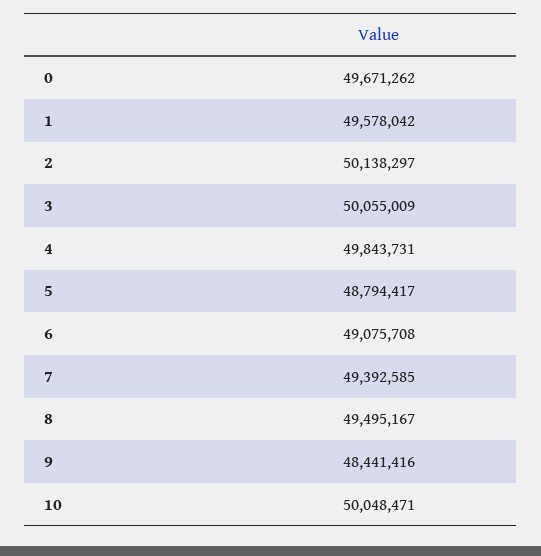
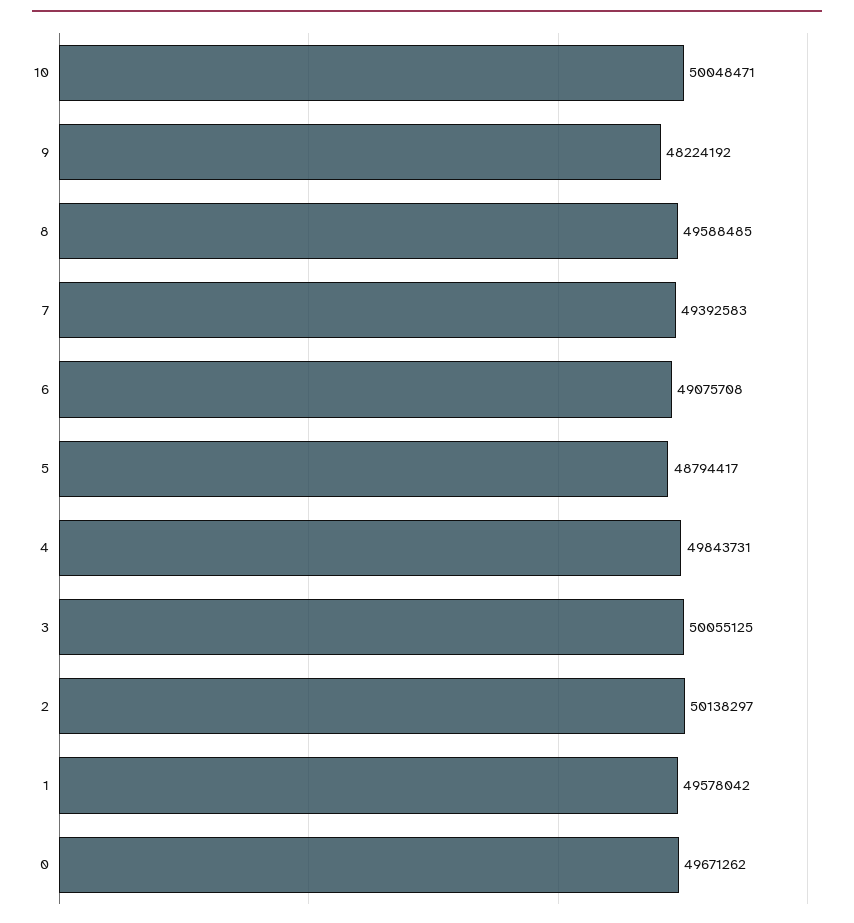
  {
    "0": 49671262,
    "1": 49578042,
    "2": 50138297,
-   "3": 50055009,
+   "3": 50055125,
    "4": 49843731,
    "5": 48794417,
    "6": 49075708,
-   "7": 49392585,
+   "7": 49392583,
-   "8": 49495167,
+   "8": 49588485,
-   "9": 48441416,
+   "9": 48224192,
    "10": 50048471
  }

